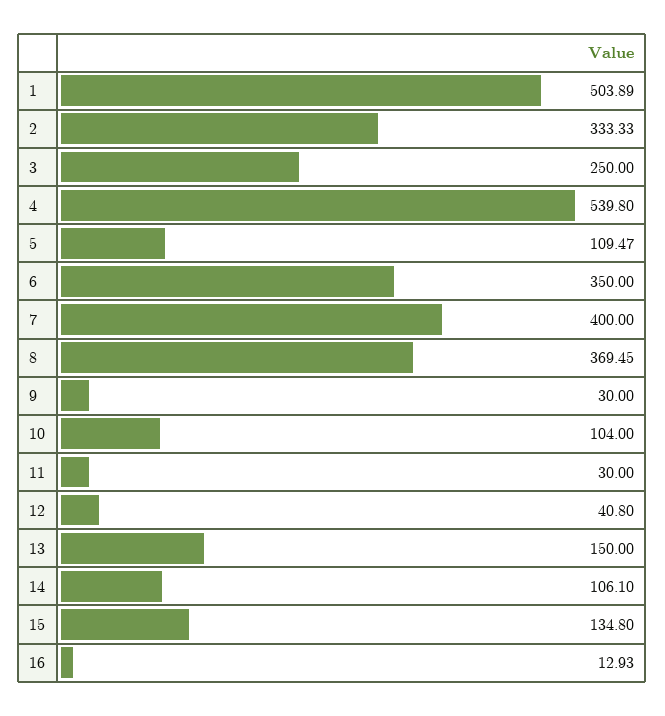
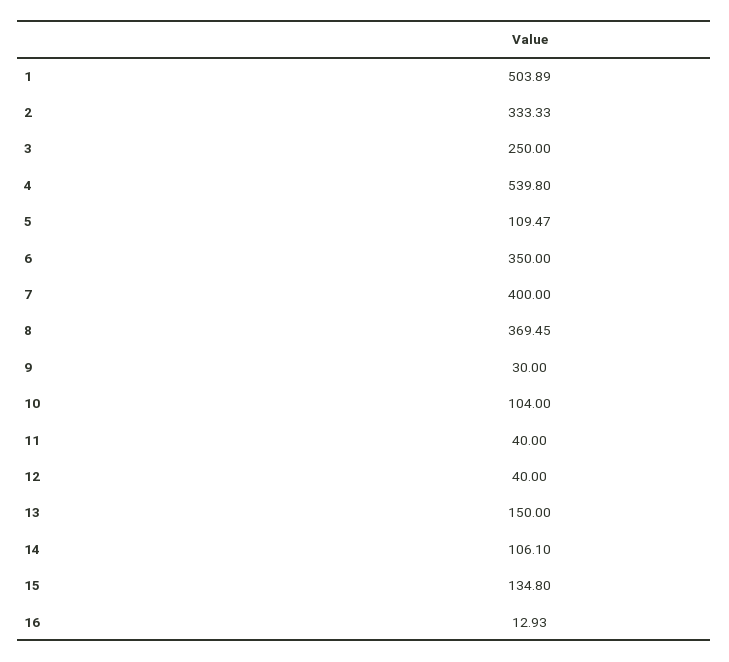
  {
    "1": 503.89,
    "2": 333.33,
    "3": 250,
    "4": 539.8,
    "5": 109.47,
    "6": 350,
    "7": 400,
    "8": 369.45,
    "9": 30,
    "10": 104,
-   "11": 30,
+   "11": 40,
-   "12": 40.8,
+   "12": 40,
    "13": 150,
    "14": 106.1,
    "15": 134.8,
    "16": 12.93
  }

